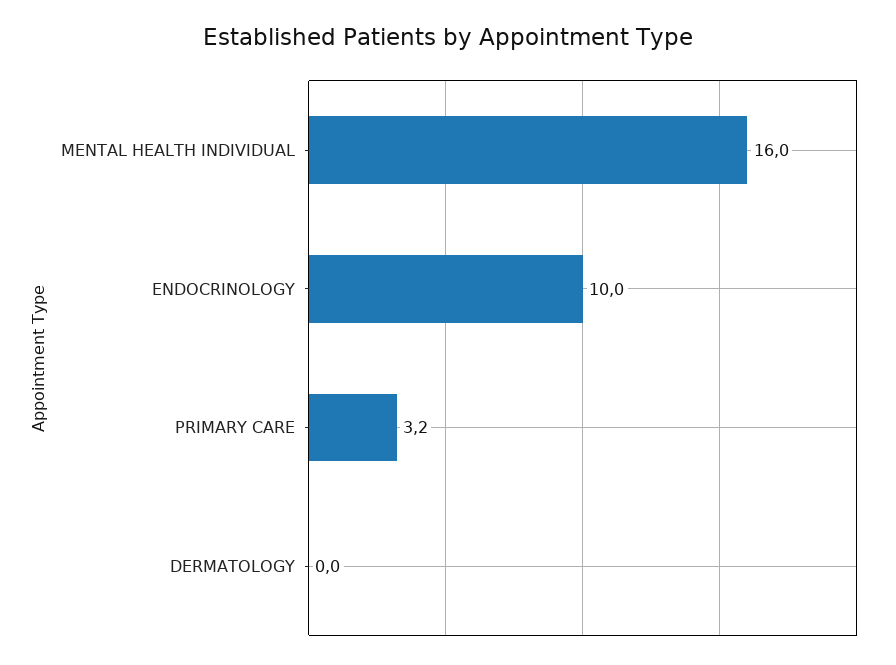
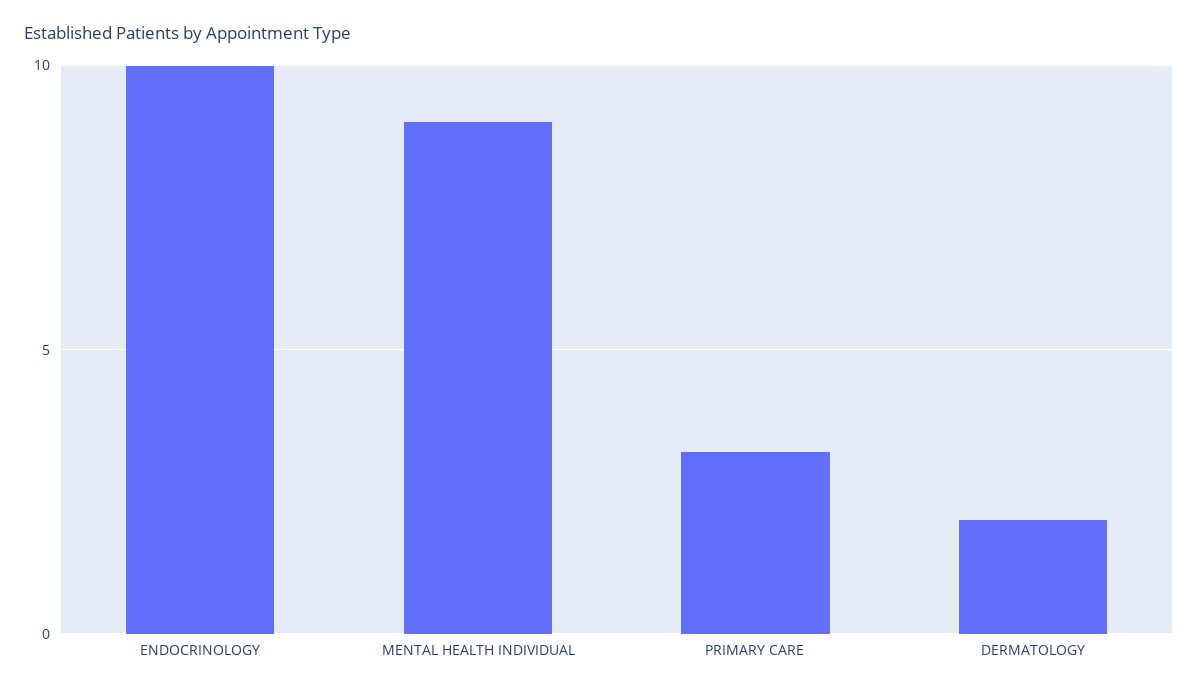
  {
-   "MENTAL HEALTH INDIVIDUAL": 16,
+   "MENTAL HEALTH INDIVIDUAL": 9,
    "ENDOCRINOLOGY": 10,
    "PRIMARY CARE": 3.2,
-   "DERMATOLOGY": 0
+   "DERMATOLOGY": 2
  }

